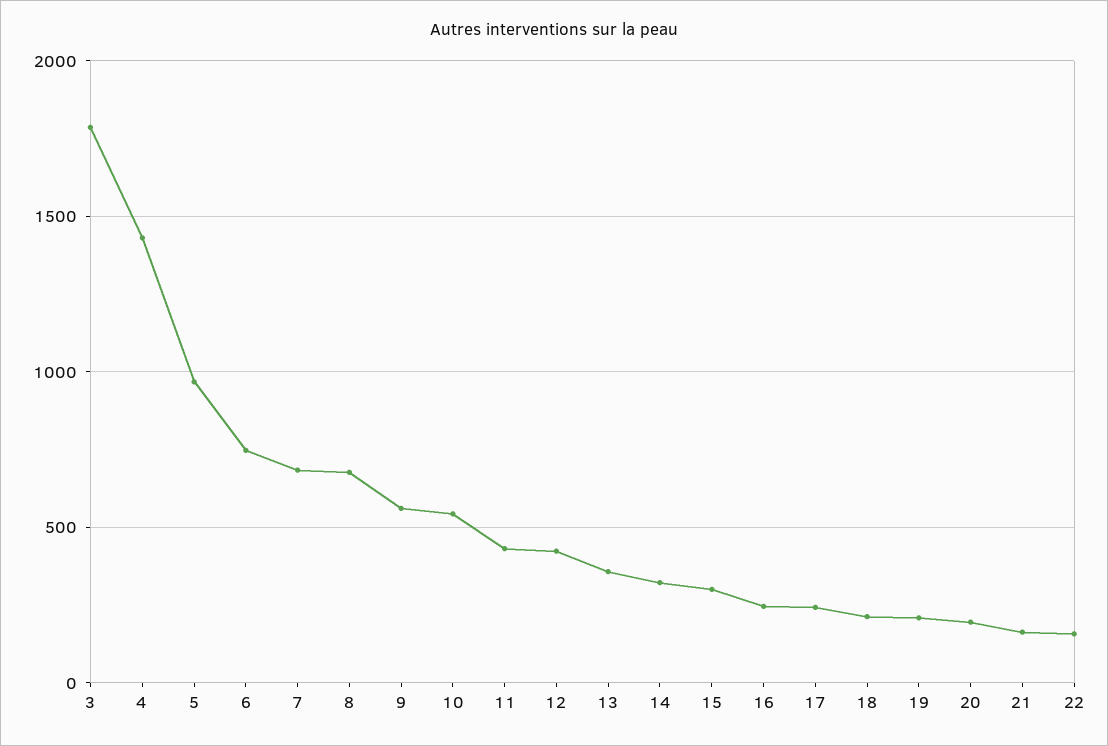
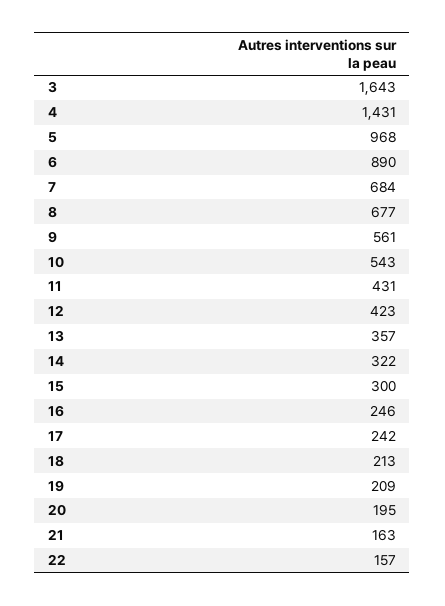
  {
-   "3": 1800,
+   "3": 1643,
    "4": 1431,
    "5": 968,
-   "6": 750,
+   "6": 890,
    "7": 684,
    "8": 677,
    "9": 561,
    "10": 543,
    "11": 431,
    "12": 423,
    "13": 357,
    "14": 322,
    "15": 300,
    "16": 246,
    "17": 242,
    "18": 213,
    "19": 209,
    "20": 195,
    "21": 163,
    "22": 157
  }

